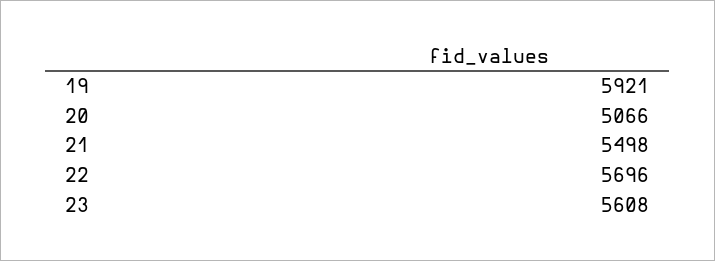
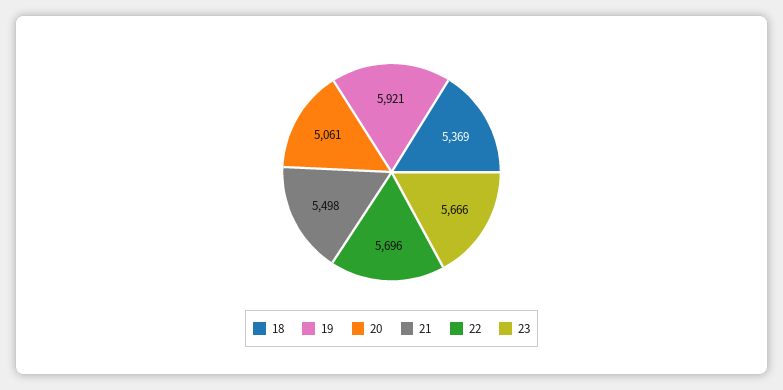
  {
    "19": 5921,
-   "20": 5066,
+   "20": 5061,
    "21": 5498,
    "22": 5696,
-   "23": 5608
+   "23": 5666,
+   "18": 5369
  }

